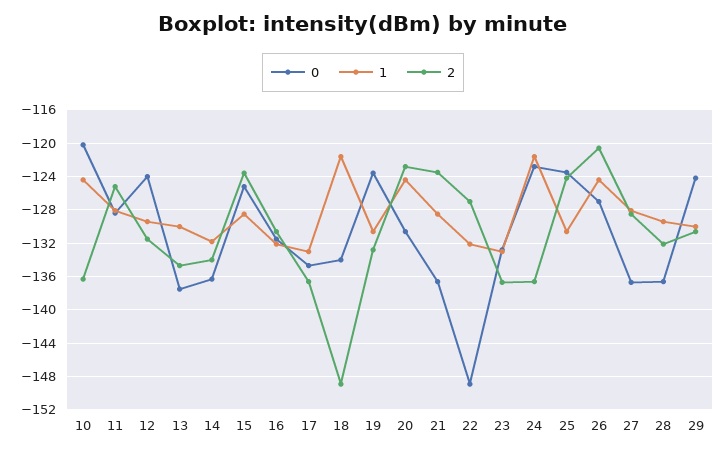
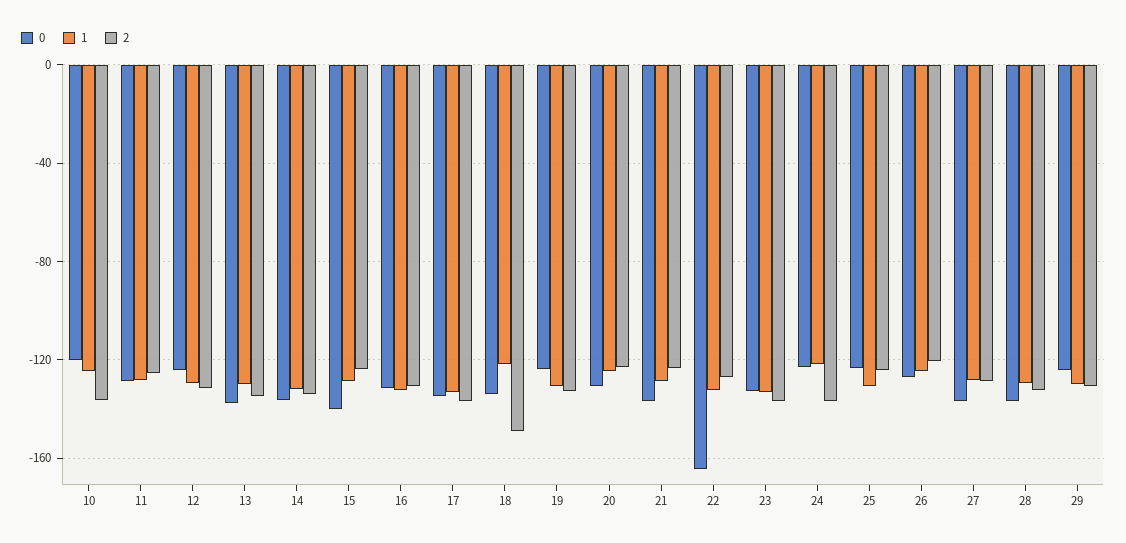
  {
    "0": {
      "10": -120,
      "11": -128,
      "12": -124,
      "13": -138,
      "14": -136,
-     "15": -125,
+     "15": -140,
      "16": -132,
      "17": -135,
      "18": -134,
      "19": -124,
      "20": -131,
      "21": -137,
-     "22": -149,
+     "22": -165,
      "23": -133,
      "24": -123,
      "25": -124,
      "26": -127,
      "27": -137,
      "28": -137,
      "29": -124
    },
    "1": {
      "10": -124,
      "11": -128,
      "12": -129,
      "13": -130,
      "14": -132,
      "15": -129,
      "16": -132,
      "17": -133,
      "18": -122,
      "19": -131,
      "20": -124,
      "21": -129,
      "22": -132,
      "23": -133,
      "24": -122,
      "25": -131,
      "26": -124,
      "27": -128,
      "28": -129,
      "29": -130
    },
    "2": {
      "10": -136,
      "11": -125,
      "12": -132,
      "13": -135,
      "14": -134,
      "15": -124,
      "16": -131,
      "17": -137,
      "18": -149,
      "19": -133,
      "20": -123,
      "21": -124,
      "22": -127,
      "23": -137,
      "24": -137,
      "25": -124,
      "26": -121,
      "27": -129,
      "28": -132,
      "29": -131
    }
  }

